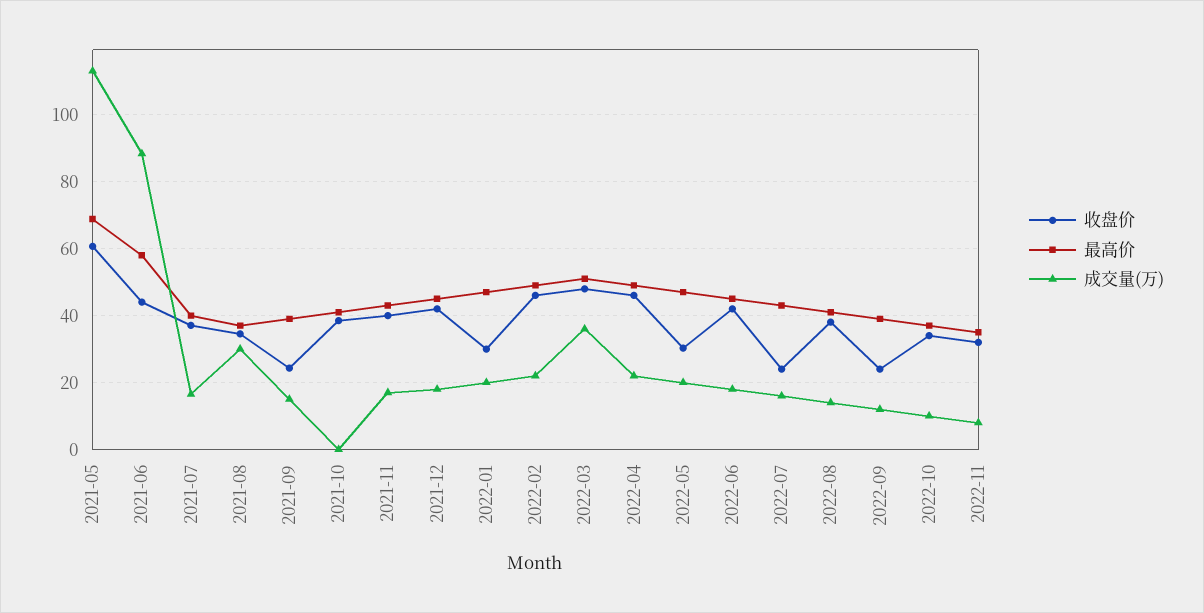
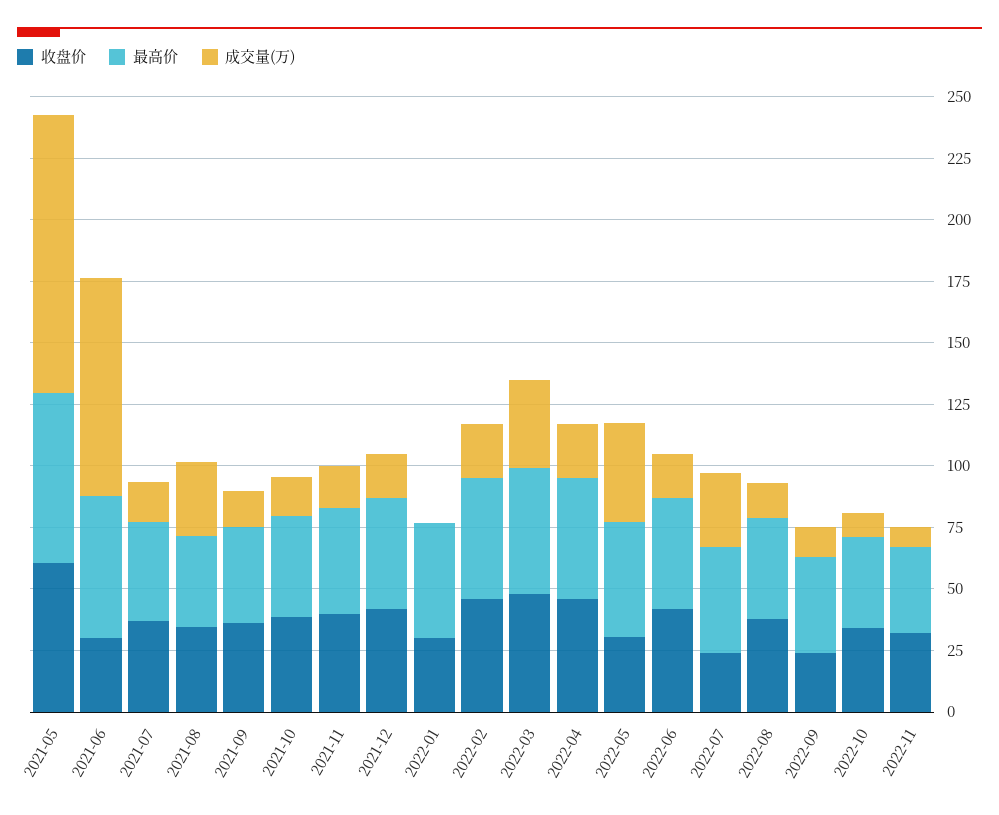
  {
    "收盘价": {
      "2021-05": 60,
-     "2021-06": 44,
+     "2021-06": 30,
      "2021-07": 38,
      "2021-08": 34,
-     "2021-09": 24,
+     "2021-09": 35,
      "2021-10": 38,
      "2021-11": 40,
      "2021-12": 42,
      "2022-01": 30,
      "2022-02": 46,
      "2022-03": 48,
      "2022-04": 46,
      "2022-05": 30,
      "2022-06": 42,
      "2022-07": 24,
      "2022-08": 38,
      "2022-09": 24,
      "2022-10": 34,
      "2022-11": 32
    },
    "最高价": {
      "2021-05": 68,
      "2021-06": 58,
      "2021-07": 40,
      "2021-08": 38,
      "2021-09": 40,
      "2021-10": 42,
      "2021-11": 44,
      "2021-12": 46,
      "2022-01": 48,
      "2022-02": 50,
      "2022-03": 52,
      "2022-04": 50,
      "2022-05": 48,
      "2022-06": 46,
      "2022-07": 44,
      "2022-08": 42,
      "2022-09": 40,
      "2022-10": 38,
      "2022-11": 36
    },
    "成交量(万)": {
      "2021-05": 114,
      "2021-06": 88,
      "2021-07": 16,
      "2021-08": 30,
      "2021-09": 16,
-     "2021-10": 0,
+     "2021-10": 15,
      "2021-11": 18,
      "2021-12": 18,
-     "2022-01": 20,
+     "2022-01": 0,
      "2022-02": 22,
      "2022-03": 36,
      "2022-04": 22,
-     "2022-05": 20,
+     "2022-05": 40,
      "2022-06": 18,
-     "2022-07": 16,
+     "2022-07": 30,
      "2022-08": 14,
      "2022-09": 12,
      "2022-10": 10,
      "2022-11": 8
    }
  }

